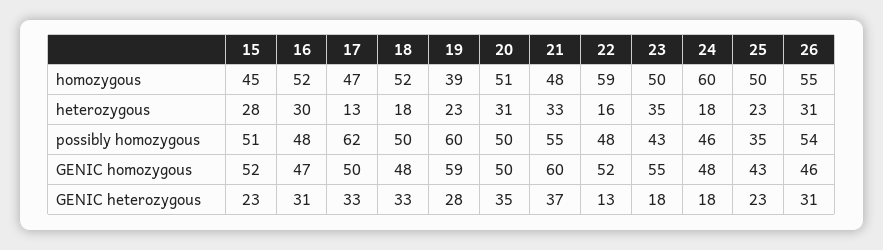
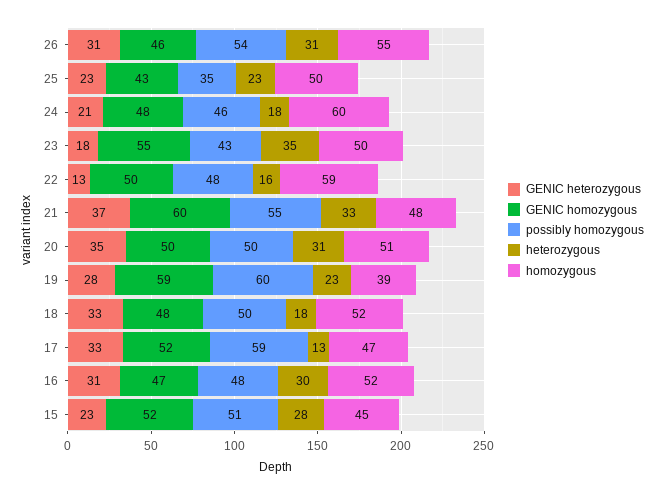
  {
    "homozygous": {
      "15": 45,
      "16": 52,
      "17": 47,
      "18": 52,
      "19": 39,
      "20": 51,
      "21": 48,
      "22": 59,
      "23": 50,
      "24": 60,
      "25": 50,
      "26": 55
    },
    "heterozygous": {
      "15": 28,
      "16": 30,
      "17": 13,
      "18": 18,
      "19": 23,
      "20": 31,
      "21": 33,
      "22": 16,
      "23": 35,
      "24": 18,
      "25": 23,
      "26": 31
    },
    "possibly homozygous": {
      "15": 51,
      "16": 48,
-     "17": 62,
+     "17": 59,
      "18": 50,
      "19": 60,
      "20": 50,
      "21": 55,
      "22": 48,
      "23": 43,
      "24": 46,
      "25": 35,
      "26": 54
    },
    "GENIC homozygous": {
      "15": 52,
      "16": 47,
-     "17": 50,
+     "17": 52,
      "18": 48,
      "19": 59,
      "20": 50,
      "21": 60,
-     "22": 52,
+     "22": 50,
      "23": 55,
      "24": 48,
      "25": 43,
      "26": 46
    },
    "GENIC heterozygous": {
      "15": 23,
      "16": 31,
      "17": 33,
      "18": 33,
      "19": 28,
      "20": 35,
      "21": 37,
      "22": 13,
      "23": 18,
-     "24": 18,
+     "24": 21,
      "25": 23,
      "26": 31
    }
  }

